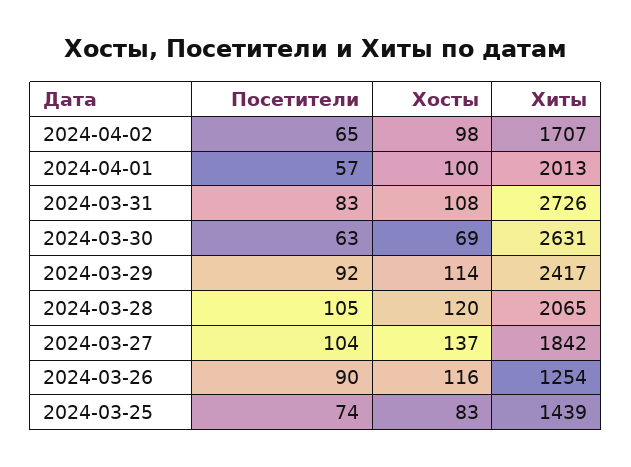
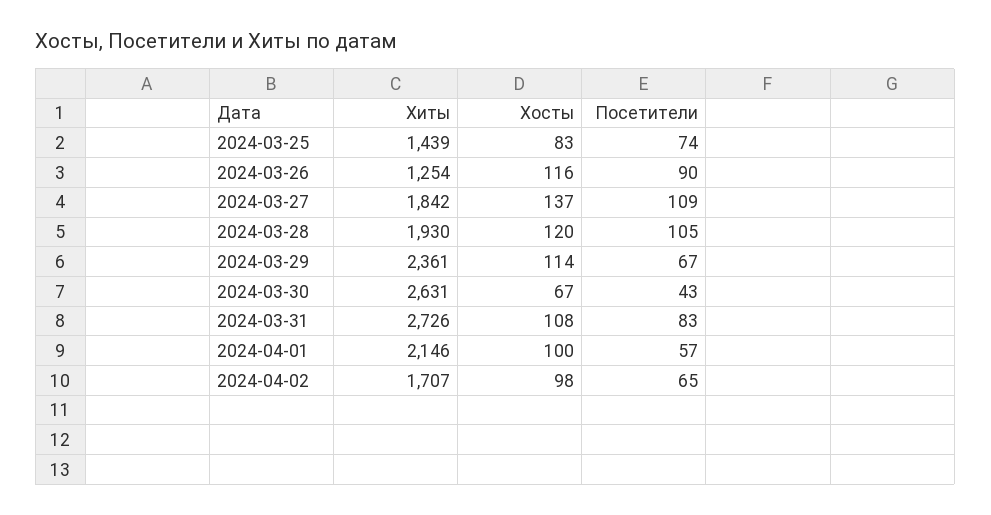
  {
    "Посетители": {
      "2024-04-02": 65,
      "2024-04-01": 57,
      "2024-03-31": 83,
-     "2024-03-30": 63,
+     "2024-03-30": 43,
-     "2024-03-29": 92,
+     "2024-03-29": 67,
      "2024-03-28": 105,
-     "2024-03-27": 104,
+     "2024-03-27": 109,
      "2024-03-26": 90,
      "2024-03-25": 74
    },
    "Хосты": {
      "2024-04-02": 98,
      "2024-04-01": 100,
      "2024-03-31": 108,
-     "2024-03-30": 69,
+     "2024-03-30": 67,
      "2024-03-29": 114,
      "2024-03-28": 120,
      "2024-03-27": 137,
      "2024-03-26": 116,
      "2024-03-25": 83
    },
    "Хиты": {
      "2024-04-02": 1707,
-     "2024-04-01": 2013,
+     "2024-04-01": 2146,
      "2024-03-31": 2726,
      "2024-03-30": 2631,
-     "2024-03-29": 2417,
+     "2024-03-29": 2361,
-     "2024-03-28": 2065,
+     "2024-03-28": 1930,
      "2024-03-27": 1842,
      "2024-03-26": 1254,
      "2024-03-25": 1439
    }
  }

